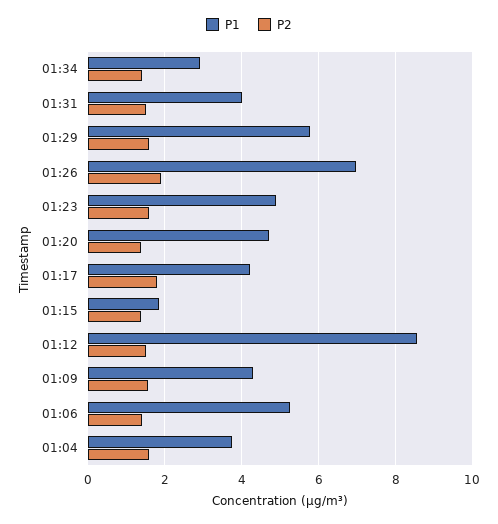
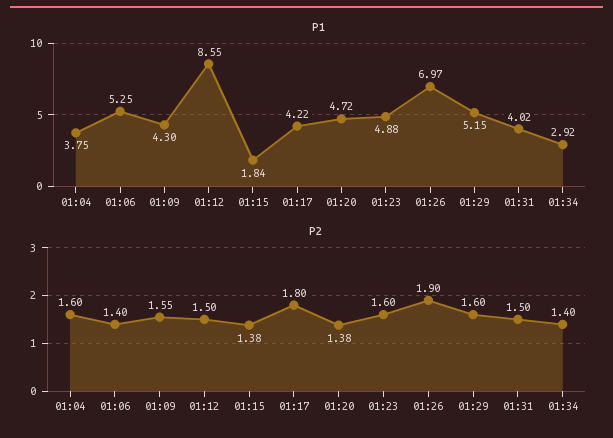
  {
    "P1": {
      "01:34": 2.92,
      "01:31": 4.02,
-     "01:29": 5.8,
+     "01:29": 5.15,
      "01:26": 6.97,
      "01:23": 4.88,
      "01:20": 4.72,
      "01:17": 4.22,
      "01:15": 1.84,
      "01:12": 8.55,
      "01:09": 4.3,
      "01:06": 5.25,
      "01:04": 3.75
    },
    "P2": {
      "01:34": 1.4,
      "01:31": 1.5,
      "01:29": 1.6,
      "01:26": 1.9,
      "01:23": 1.6,
      "01:20": 1.38,
      "01:17": 1.8,
      "01:15": 1.38,
      "01:12": 1.5,
      "01:09": 1.55,
      "01:06": 1.4,
      "01:04": 1.6
    }
  }

